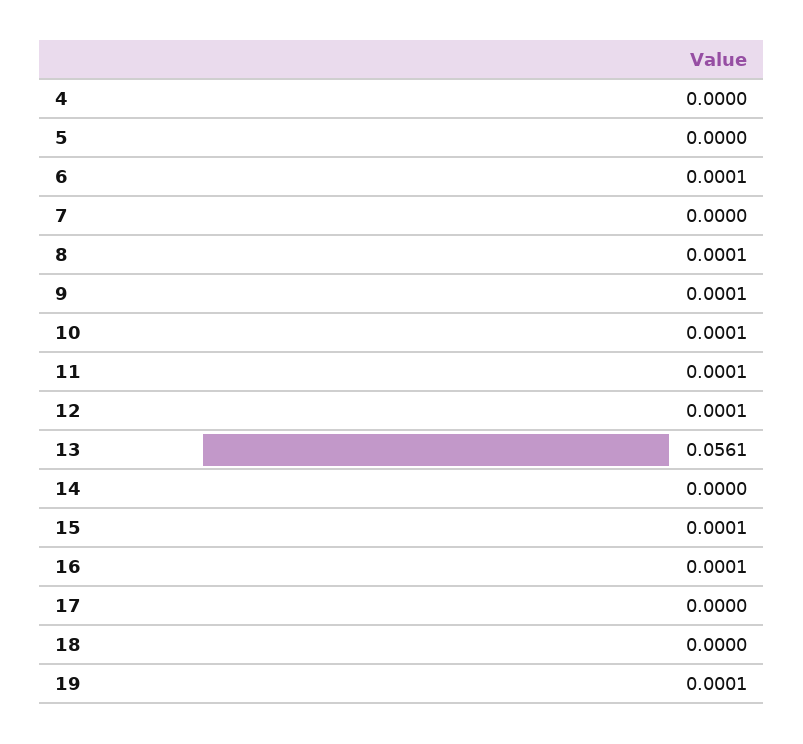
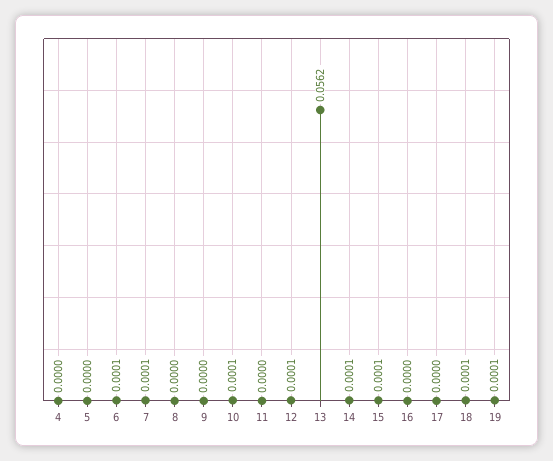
  {
    "4": 0,
    "5": 0,
    "6": 0.0001,
-   "7": 0,
+   "7": 0.0001,
-   "8": 0.0001,
+   "8": 0,
-   "9": 0.0001,
+   "9": 0,
    "10": 0.0001,
-   "11": 0.0001,
+   "11": 0,
    "12": 0.0001,
-   "13": 0.0561,
+   "13": 0.0562,
-   "14": 0,
+   "14": 0.0001,
    "15": 0.0001,
-   "16": 0.0001,
+   "16": 0,
    "17": 0,
-   "18": 0,
+   "18": 0.0001,
    "19": 0.0001
  }

